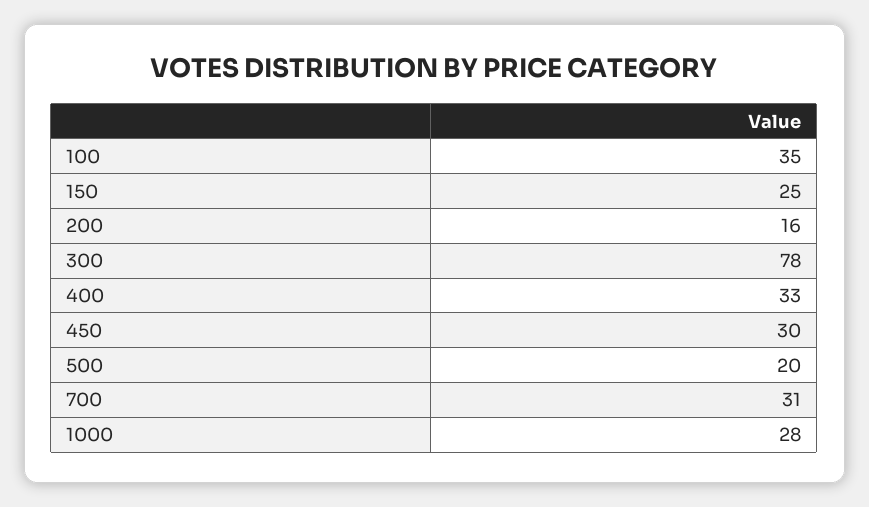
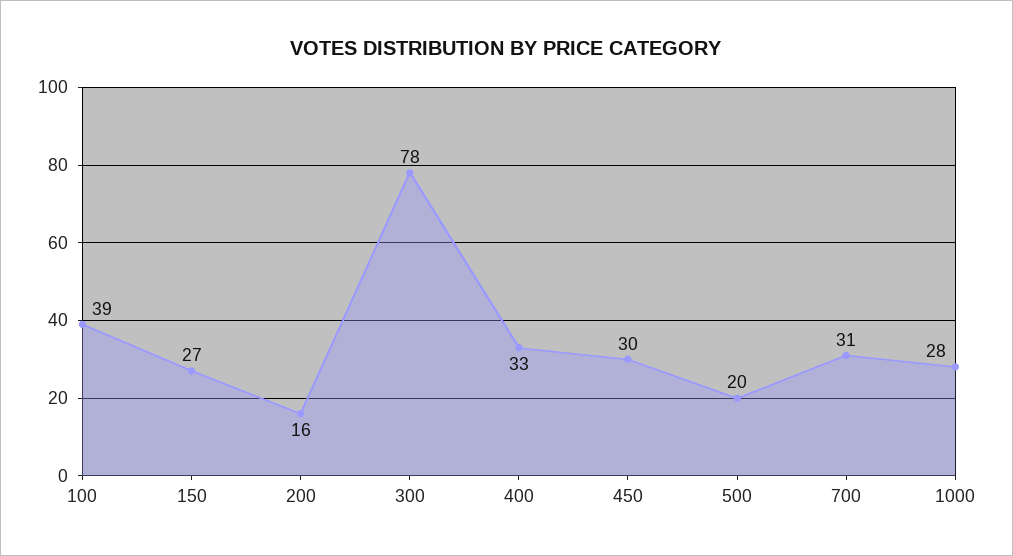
  {
-   "100": 35,
+   "100": 39,
-   "150": 25,
+   "150": 27,
    "200": 16,
    "300": 78,
    "400": 33,
    "450": 30,
    "500": 20,
    "700": 31,
    "1000": 28
  }

